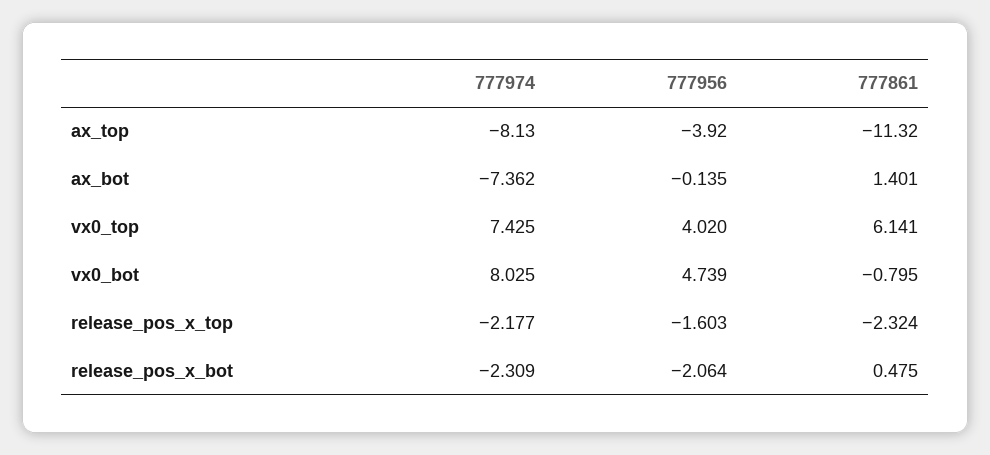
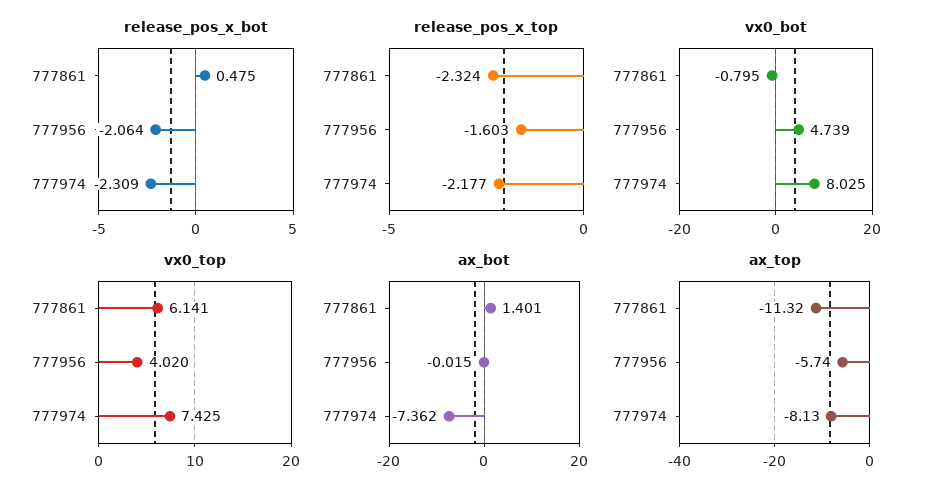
  {
    "ax_top": {
      "777974": -8.13,
-     "777956": -3.92,
+     "777956": -5.74,
      "777861": -11.32
    },
    "ax_bot": {
      "777974": -7.362,
-     "777956": -0.135,
+     "777956": -0.015,
      "777861": 1.401
    },
    "vx0_top": {
      "777974": 7.425,
      "777956": 4.02,
      "777861": 6.141
    },
    "vx0_bot": {
      "777974": 8.025,
      "777956": 4.739,
      "777861": -0.795
    },
    "release_pos_x_top": {
      "777974": -2.177,
      "777956": -1.603,
      "777861": -2.324
    },
    "release_pos_x_bot": {
      "777974": -2.309,
      "777956": -2.064,
      "777861": 0.475
    }
  }

